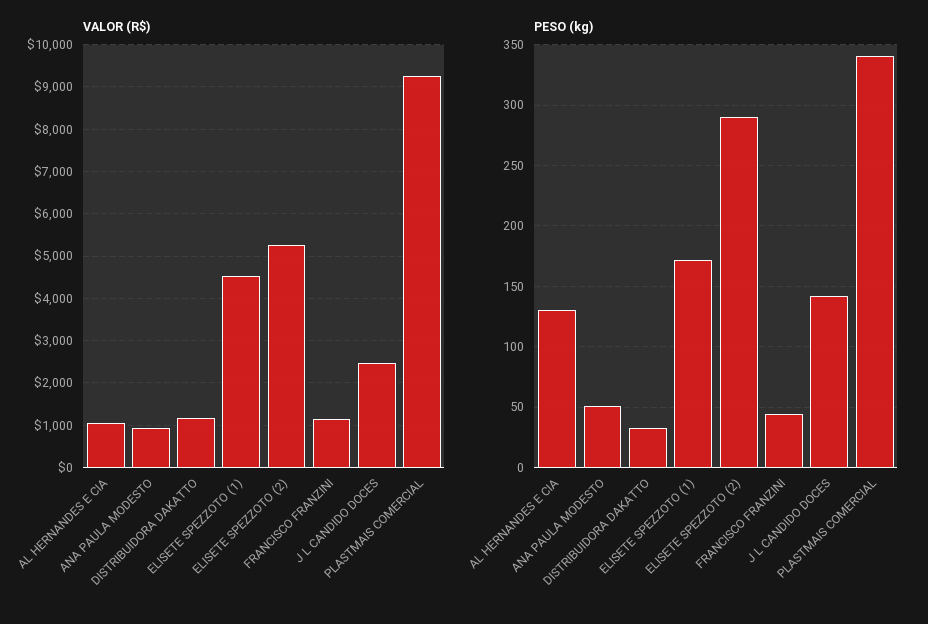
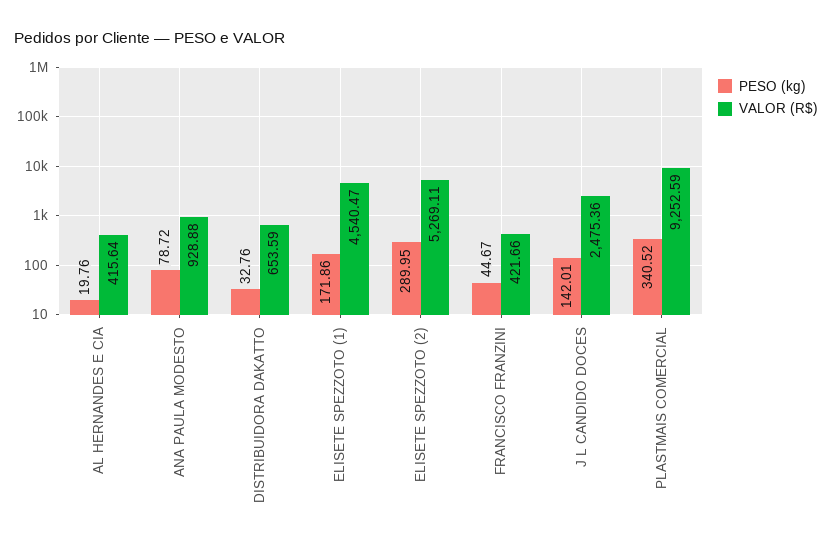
  {
    "VALOR (R$)": {
-     "AL HERNANDES E CIA": 1000,
+     "AL HERNANDES E CIA": 415.64,
      "ANA PAULA MODESTO": 928.88,
-     "DISTRIBUIDORA DAKATTO": 1200,
+     "DISTRIBUIDORA DAKATTO": 653.59,
      "ELISETE SPEZZOTO (1)": 4540.47,
      "ELISETE SPEZZOTO (2)": 5269.11,
-     "FRANCISCO FRANZINI": 1200,
+     "FRANCISCO FRANZINI": 421.66,
      "J L CANDIDO DOCES": 2475.36,
      "PLASTMAIS COMERCIAL": 9252.59
    },
    "PESO (kg)": {
-     "AL HERNANDES E CIA": 130,
+     "AL HERNANDES E CIA": 19.76,
-     "ANA PAULA MODESTO": 50,
+     "ANA PAULA MODESTO": 78.72,
      "DISTRIBUIDORA DAKATTO": 32.76,
      "ELISETE SPEZZOTO (1)": 171.86,
      "ELISETE SPEZZOTO (2)": 289.95,
      "FRANCISCO FRANZINI": 44.67,
      "J L CANDIDO DOCES": 142.01,
      "PLASTMAIS COMERCIAL": 340.52
    }
  }

